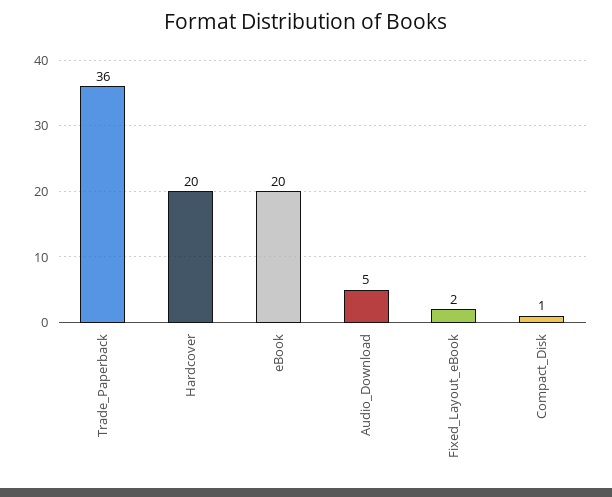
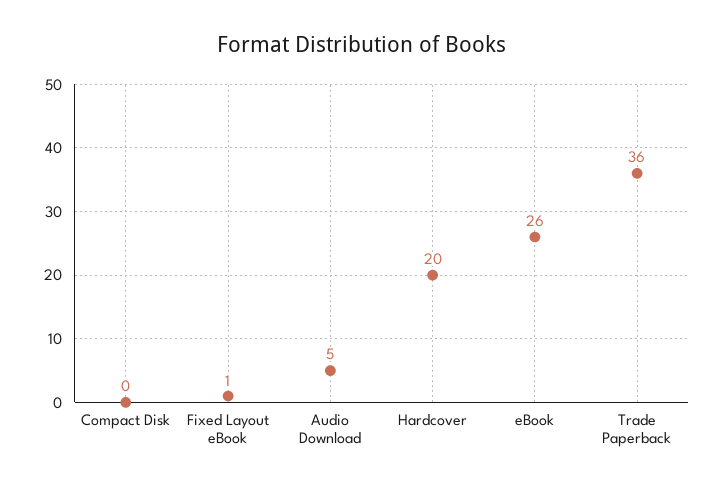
  {
    "Trade_Paperback": 36,
    "Hardcover": 20,
-   "eBook": 20,
+   "eBook": 26,
    "Audio_Download": 5,
-   "Fixed_Layout_eBook": 2,
+   "Fixed_Layout_eBook": 1,
-   "Compact_Disk": 1
+   "Compact_Disk": 0
  }

